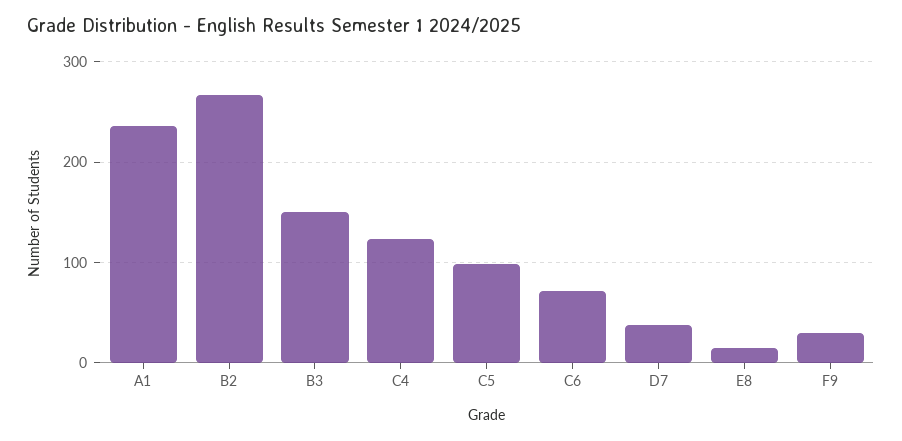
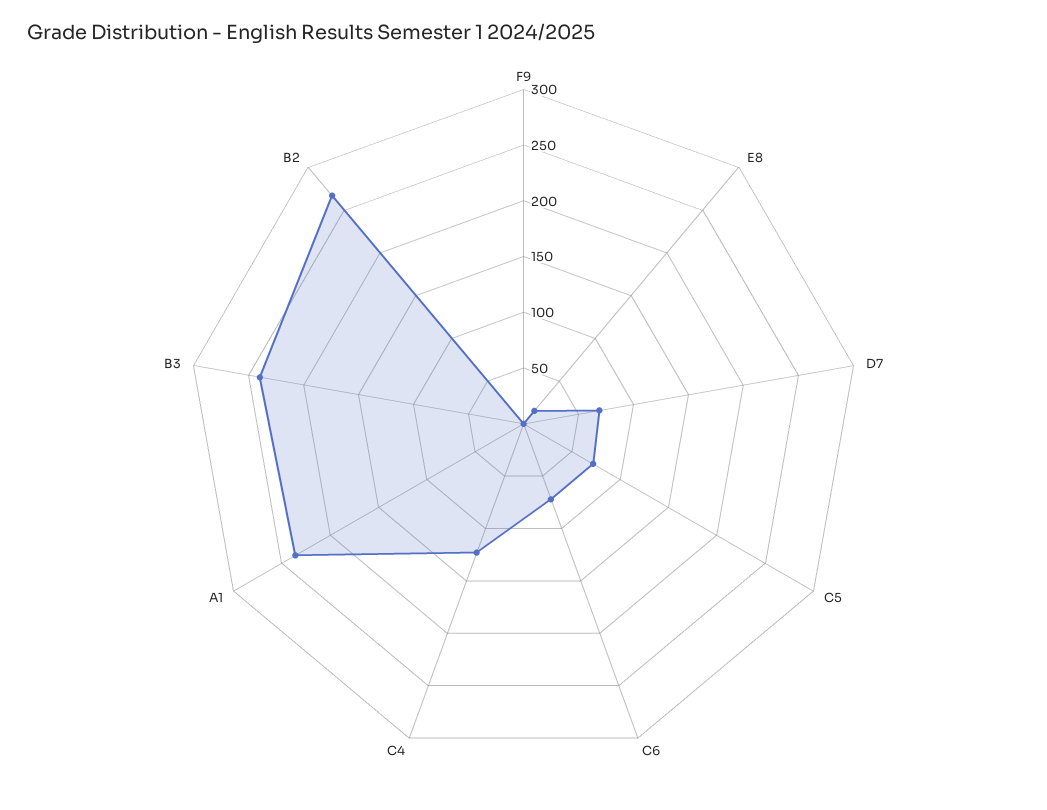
  {
    "A1": 240,
    "B2": 270,
-   "B3": 150,
+   "B3": 240,
    "C4": 120,
-   "C5": 100,
+   "C5": 70,
    "C6": 70,
-   "D7": 40,
+   "D7": 70,
    "E8": 20,
-   "F9": 30
+   "F9": 0
  }

